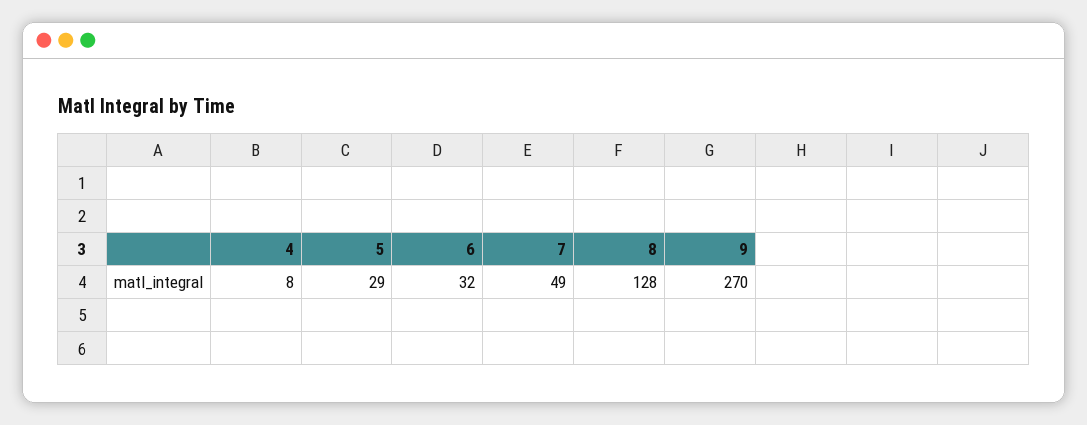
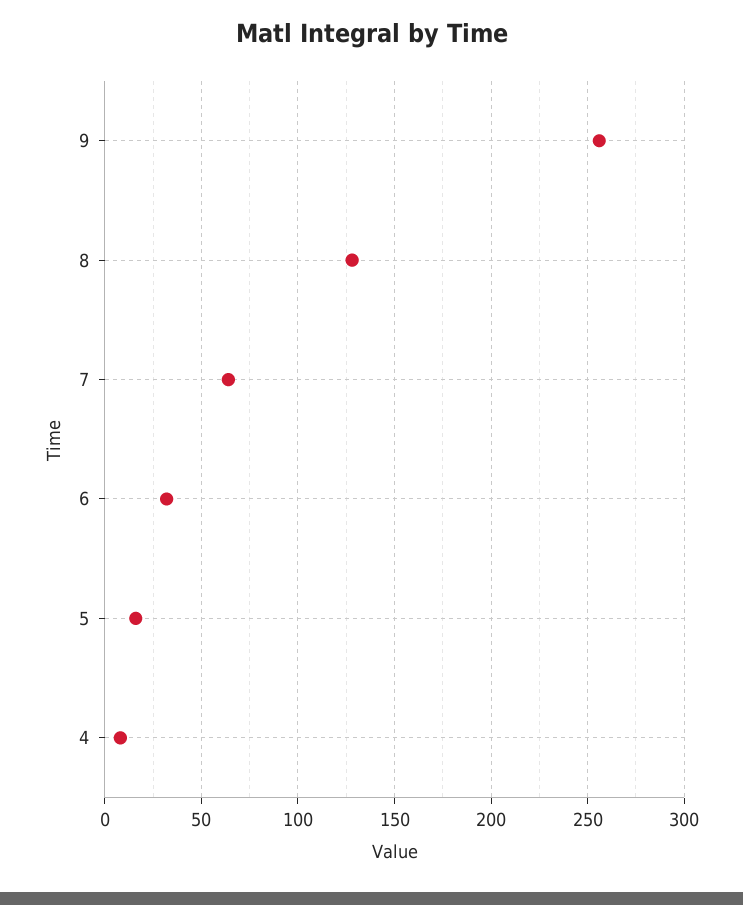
  {
    "4": 8,
-   "5": 29,
+   "5": 15,
    "6": 32,
-   "7": 49,
+   "7": 65,
    "8": 128,
-   "9": 270
+   "9": 255
  }

